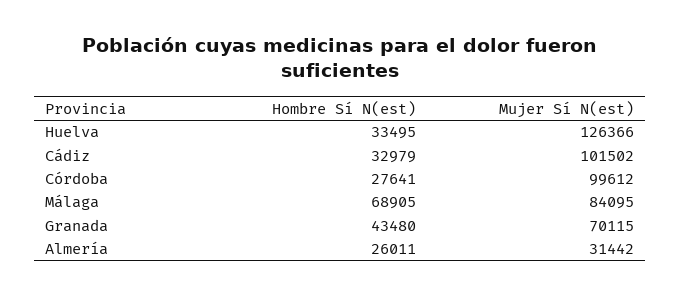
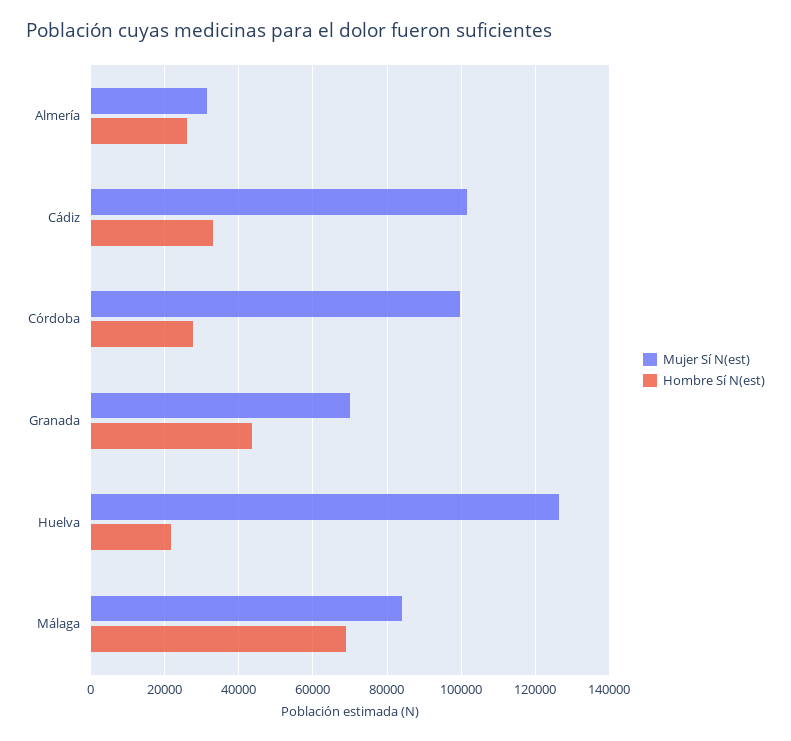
  {
    "Hombre Sí N(est)": {
-     "Huelva": 33495,
+     "Huelva": 22000,
      "Cádiz": 32979,
      "Córdoba": 27641,
      "Málaga": 68905,
      "Granada": 43480,
      "Almería": 26011
    },
    "Mujer Sí N(est)": {
      "Huelva": 126366,
      "Cádiz": 101502,
      "Córdoba": 99612,
      "Málaga": 84095,
      "Granada": 70115,
      "Almería": 31442
    }
  }

